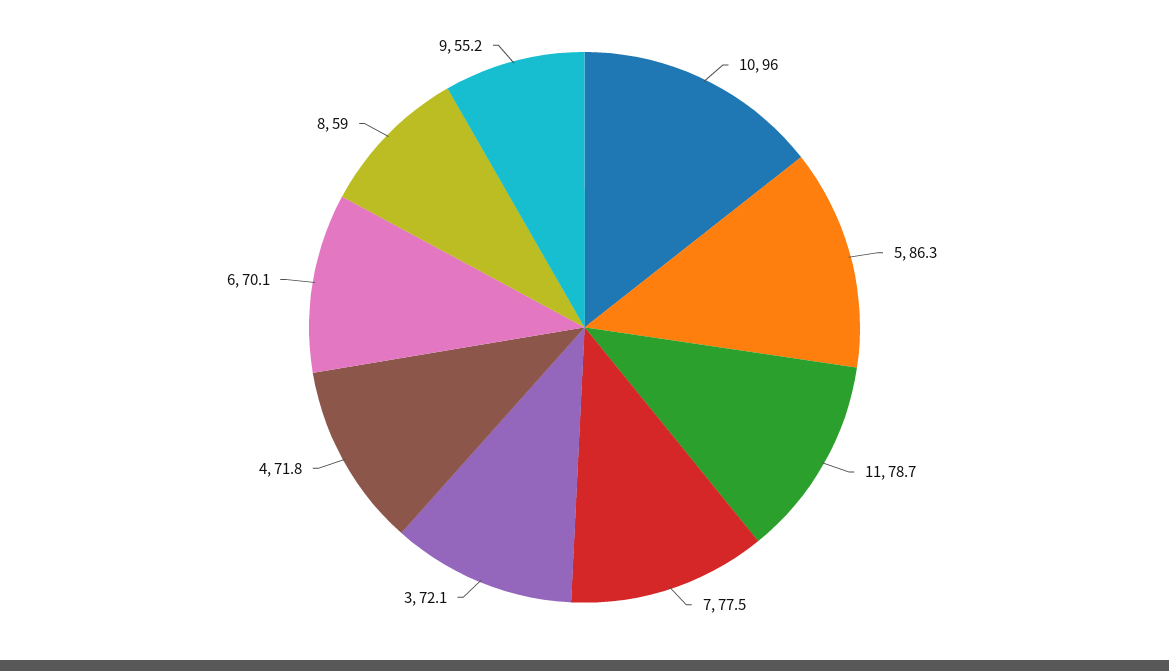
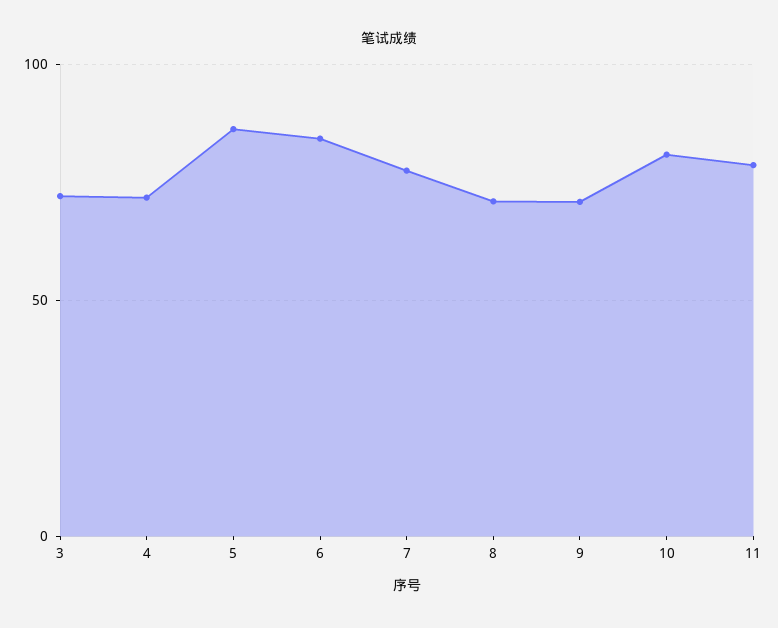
  {
-   "10": 96,
+   "10": 80,
    "5": 86.3,
    "11": 78.7,
    "7": 77.5,
    "3": 72.1,
    "4": 71.8,
-   "6": 70.1,
+   "6": 85,
-   "8": 59,
+   "8": 70,
-   "9": 55.2
+   "9": 70
  }

